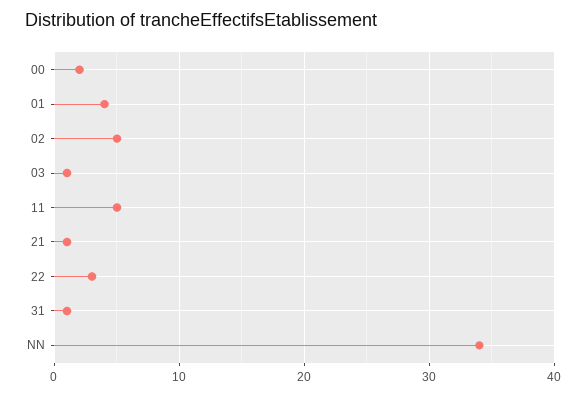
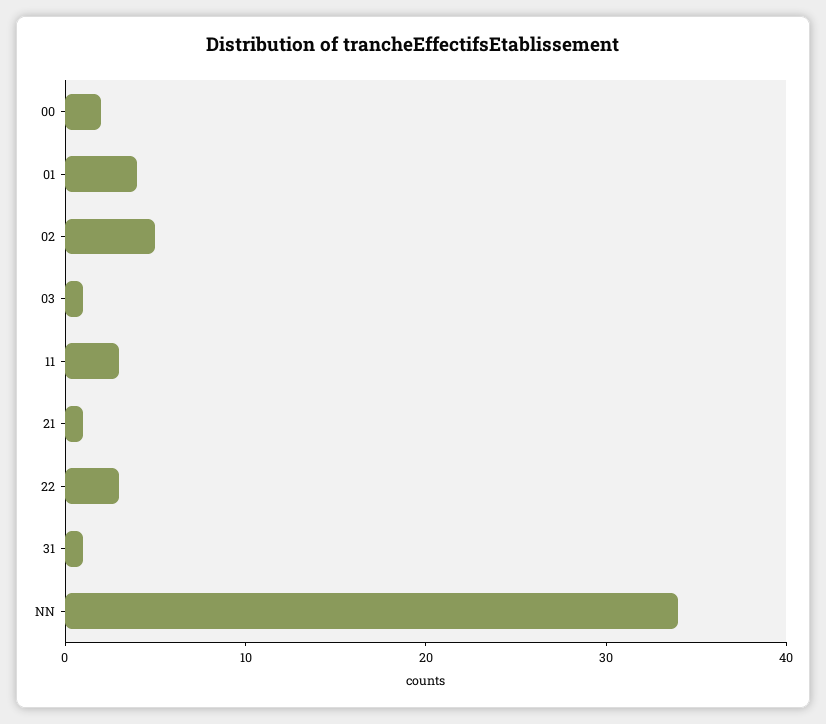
  {
    "00": 2,
    "01": 4,
    "02": 5,
    "03": 1,
-   "11": 5,
+   "11": 3,
    "21": 1,
    "22": 3,
    "31": 1,
    "NN": 34
  }

